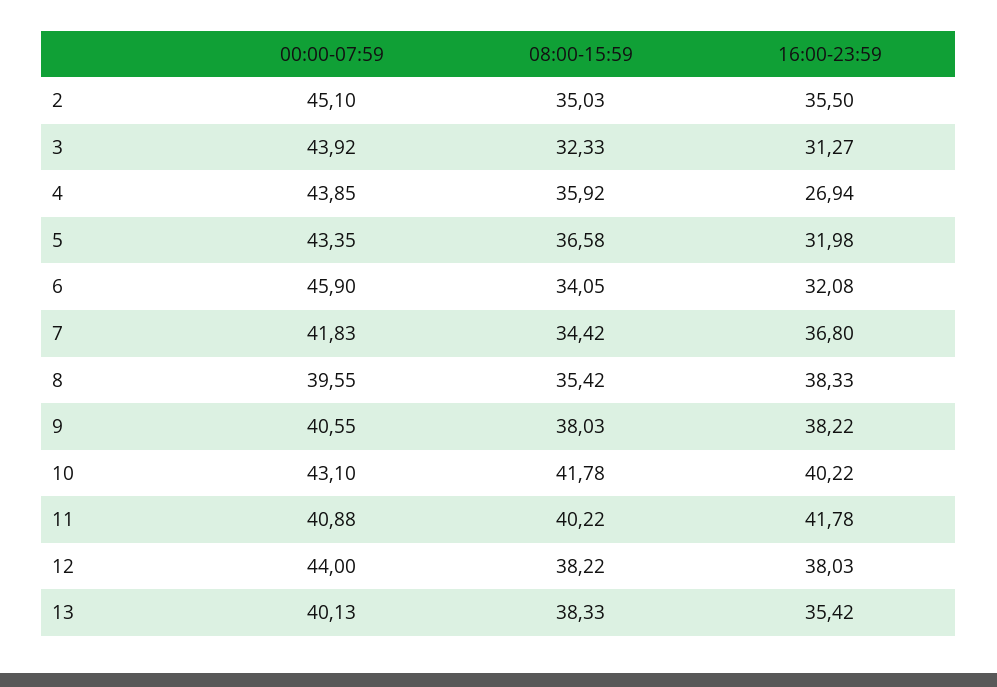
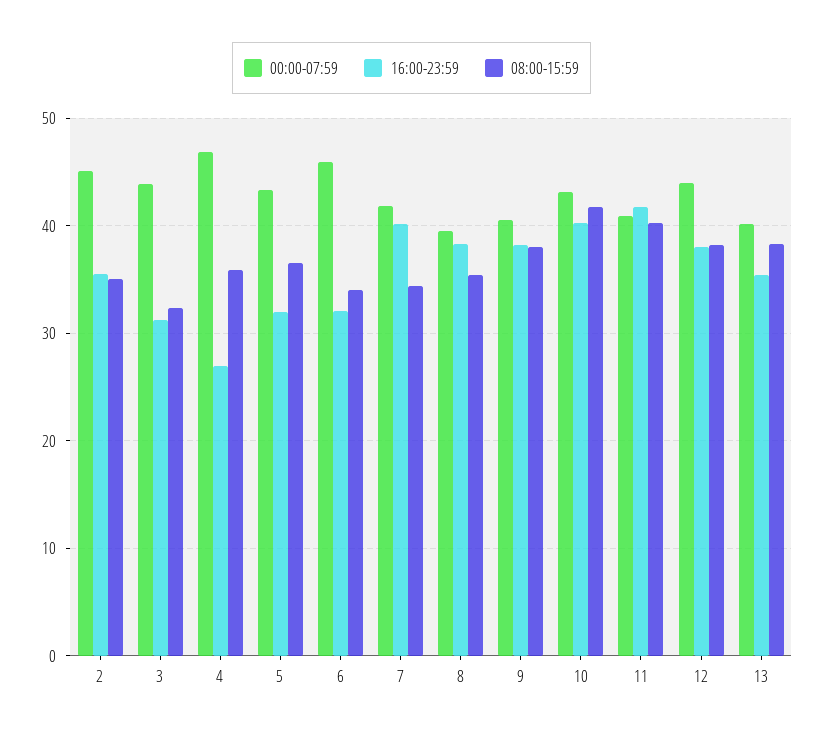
  {
    "00:00-07:59": {
      "2": 45.1,
      "3": 43.92,
-     "4": 43.85,
+     "4": 47,
      "5": 43.35,
      "6": 45.9,
      "7": 41.83,
      "8": 39.55,
      "9": 40.55,
      "10": 43.1,
      "11": 40.88,
      "12": 44,
      "13": 40.13
    },
    "08:00-15:59": {
      "2": 35.03,
      "3": 32.33,
      "4": 35.92,
      "5": 36.58,
      "6": 34.05,
      "7": 34.42,
      "8": 35.42,
      "9": 38.03,
      "10": 41.78,
      "11": 40.22,
      "12": 38.22,
      "13": 38.33
    },
    "16:00-23:59": {
      "2": 35.5,
      "3": 31.27,
      "4": 26.94,
      "5": 31.98,
      "6": 32.08,
-     "7": 36.8,
+     "7": 40,
      "8": 38.33,
      "9": 38.22,
      "10": 40.22,
      "11": 41.78,
      "12": 38.03,
      "13": 35.42
    }
  }

